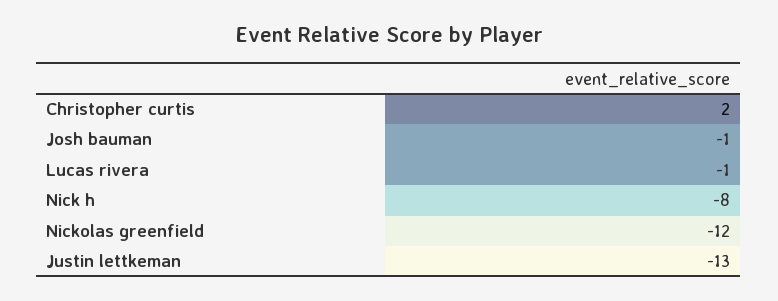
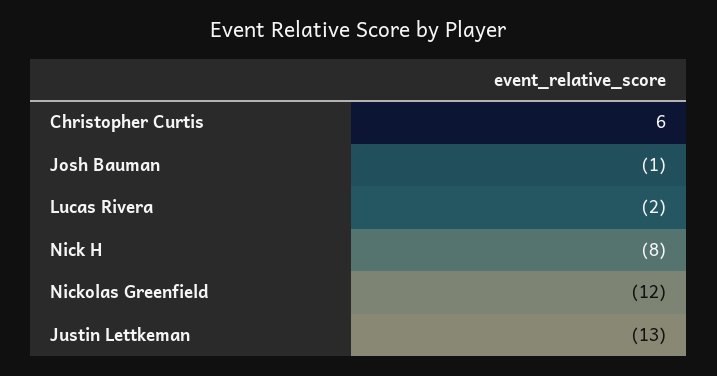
  {
-   "Christopher curtis": 2,
+   "Christopher curtis": 6,
    "Josh bauman": -1,
-   "Lucas rivera": -1,
+   "Lucas rivera": -2,
    "Nick h": -8,
    "Nickolas greenfield": -12,
    "Justin lettkeman": -13
  }

